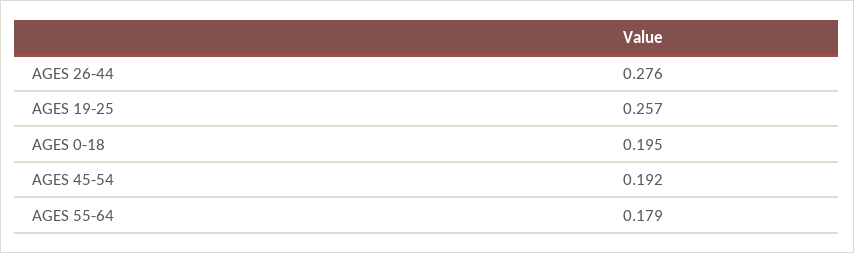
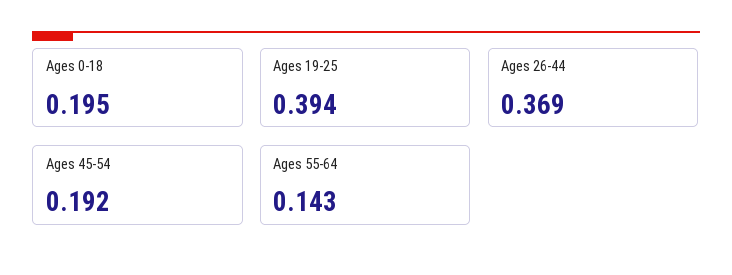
  {
-   "AGES 26-44": 0.276,
+   "AGES 26-44": 0.369,
-   "AGES 19-25": 0.257,
+   "AGES 19-25": 0.394,
    "AGES 0-18": 0.195,
    "AGES 45-54": 0.192,
-   "AGES 55-64": 0.179
+   "AGES 55-64": 0.143
  }

